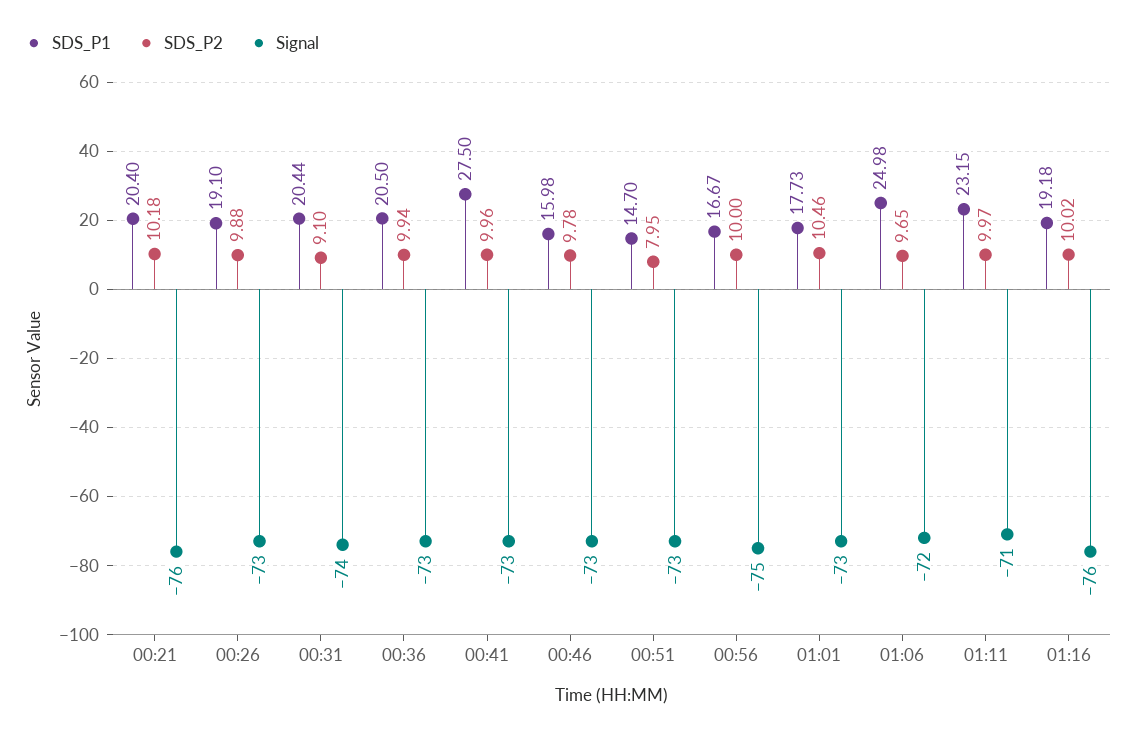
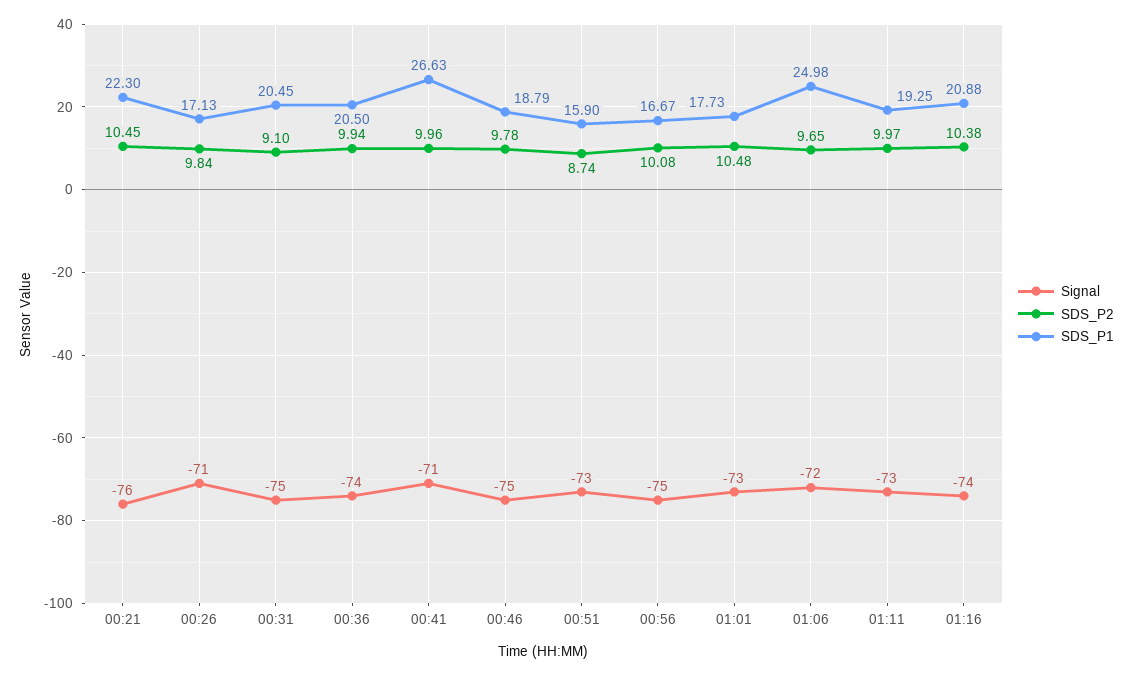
  {
    "SDS_P1": {
-     "00:21": 20.4,
+     "00:21": 22.3,
-     "00:26": 19.1,
+     "00:26": 17.13,
-     "00:31": 20.44,
+     "00:31": 20.45,
      "00:36": 20.5,
-     "00:41": 27.5,
+     "00:41": 26.63,
-     "00:46": 15.98,
+     "00:46": 18.79,
-     "00:51": 14.7,
+     "00:51": 15.9,
      "00:56": 16.67,
      "01:01": 17.73,
      "01:06": 24.98,
-     "01:11": 23.15,
+     "01:11": 19.25,
-     "01:16": 19.18
+     "01:16": 20.88
    },
    "SDS_P2": {
-     "00:21": 10.18,
+     "00:21": 10.45,
-     "00:26": 9.88,
+     "00:26": 9.84,
      "00:31": 9.1,
      "00:36": 9.94,
      "00:41": 9.96,
      "00:46": 9.78,
-     "00:51": 7.95,
+     "00:51": 8.74,
-     "00:56": 10,
+     "00:56": 10.08,
-     "01:01": 10.46,
+     "01:01": 10.48,
      "01:06": 9.65,
      "01:11": 9.97,
-     "01:16": 10.02
+     "01:16": 10.38
    },
    "Signal": {
      "00:21": -76,
-     "00:26": -73,
+     "00:26": -71,
-     "00:31": -74,
+     "00:31": -75,
-     "00:36": -73,
+     "00:36": -74,
-     "00:41": -73,
+     "00:41": -71,
-     "00:46": -73,
+     "00:46": -75,
      "00:51": -73,
      "00:56": -75,
      "01:01": -73,
      "01:06": -72,
-     "01:11": -71,
+     "01:11": -73,
-     "01:16": -76
+     "01:16": -74
    }
  }

